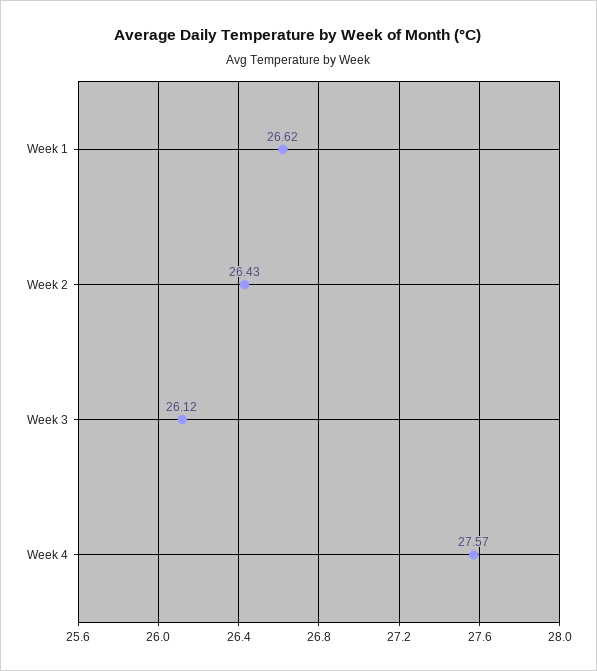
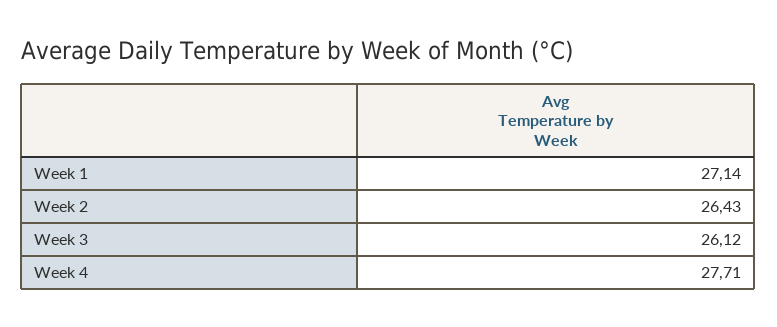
  {
-   "Week 1": 26.62,
+   "Week 1": 27.14,
    "Week 2": 26.43,
    "Week 3": 26.12,
-   "Week 4": 27.57
+   "Week 4": 27.71
  }

